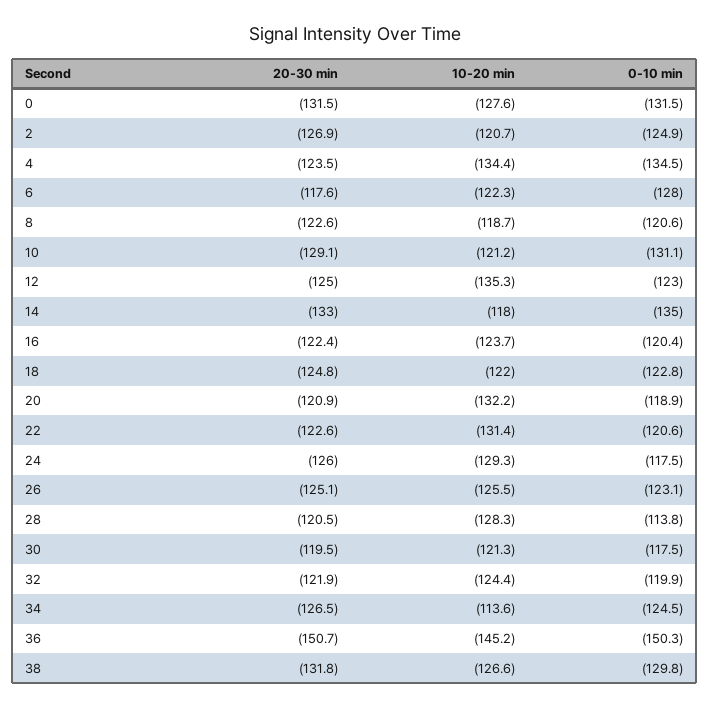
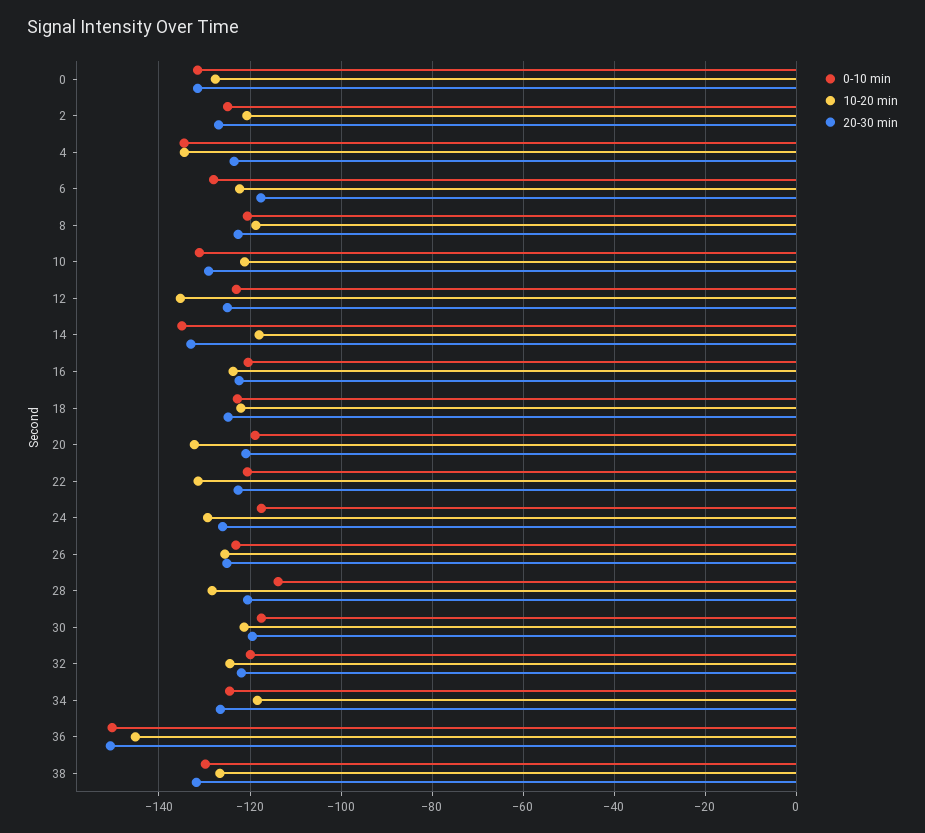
  {
    "20-30 min": {
      "0": -131.5,
      "2": -126.9,
      "4": -123.5,
      "6": -117.6,
      "8": -122.6,
      "10": -129.1,
      "12": -125,
      "14": -133,
      "16": -122.4,
      "18": -124.8,
      "20": -120.9,
      "22": -122.6,
      "24": -126,
      "26": -125.1,
      "28": -120.5,
      "30": -119.5,
      "32": -121.9,
      "34": -126.5,
      "36": -150.7,
      "38": -131.8
    },
    "10-20 min": {
      "0": -127.6,
      "2": -120.7,
      "4": -134.4,
      "6": -122.3,
      "8": -118.7,
      "10": -121.2,
      "12": -135.3,
      "14": -118,
      "16": -123.7,
      "18": -122,
      "20": -132.2,
      "22": -131.4,
      "24": -129.3,
      "26": -125.5,
      "28": -128.3,
      "30": -121.3,
      "32": -124.4,
-     "34": -113.6,
+     "34": -118,
      "36": -145.2,
      "38": -126.6
    },
    "0-10 min": {
      "0": -131.5,
      "2": -124.9,
      "4": -134.5,
      "6": -128,
      "8": -120.6,
      "10": -131.1,
      "12": -123,
      "14": -135,
      "16": -120.4,
      "18": -122.8,
      "20": -118.9,
      "22": -120.6,
      "24": -117.5,
      "26": -123.1,
      "28": -113.8,
      "30": -117.5,
      "32": -119.9,
      "34": -124.5,
      "36": -150.3,
      "38": -129.8
    }
  }

